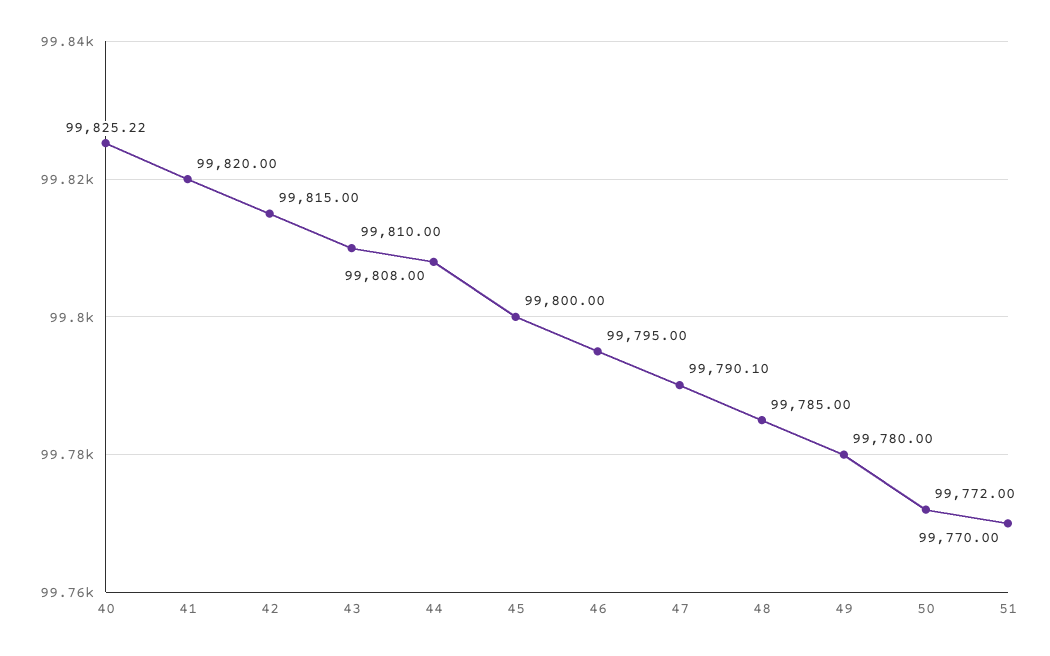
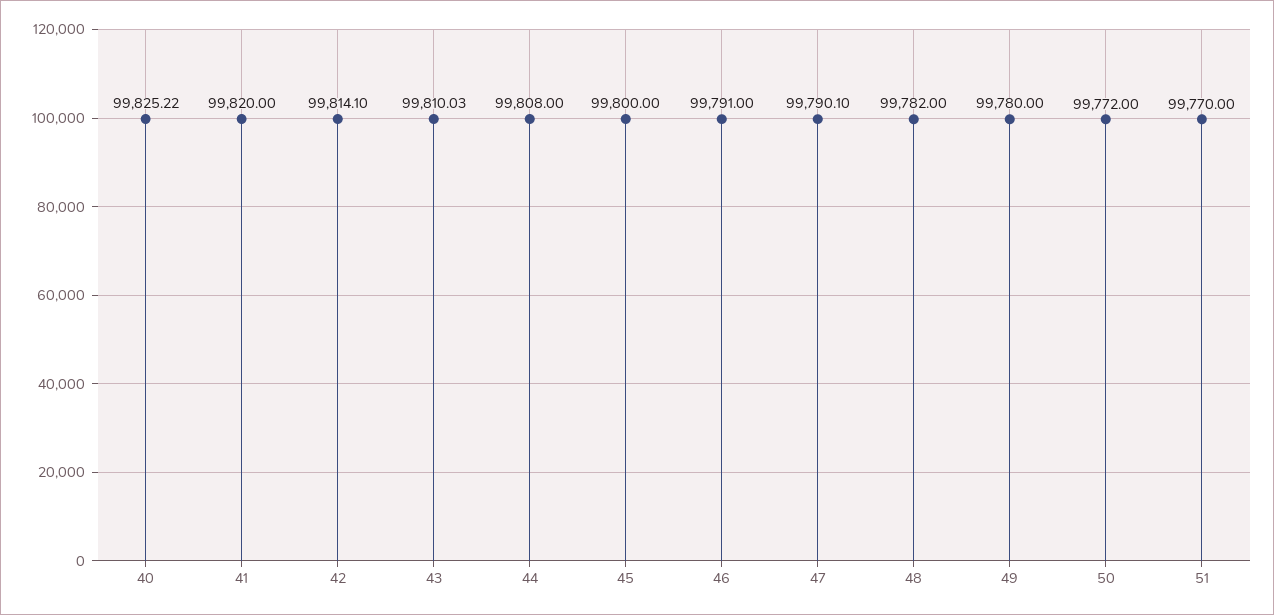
  {
    "40": 99825.22,
    "41": 99820,
-   "42": 99815,
+   "42": 99814.1,
-   "43": 99810,
+   "43": 99810.03,
    "44": 99808,
    "45": 99800,
-   "46": 99795,
+   "46": 99791,
    "47": 99790.1,
-   "48": 99785,
+   "48": 99782,
    "49": 99780,
    "50": 99772,
    "51": 99770
  }

